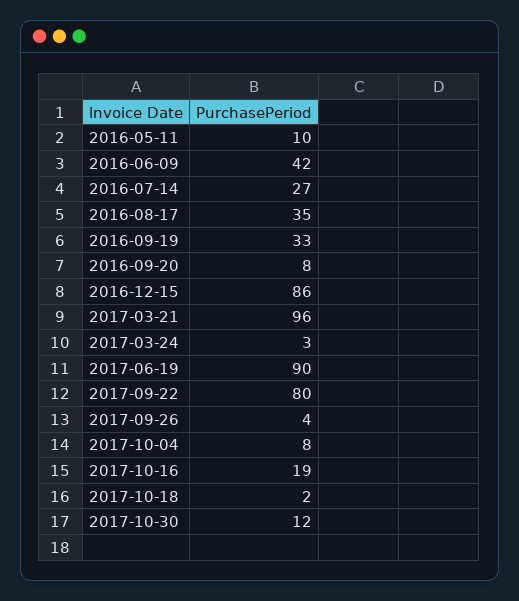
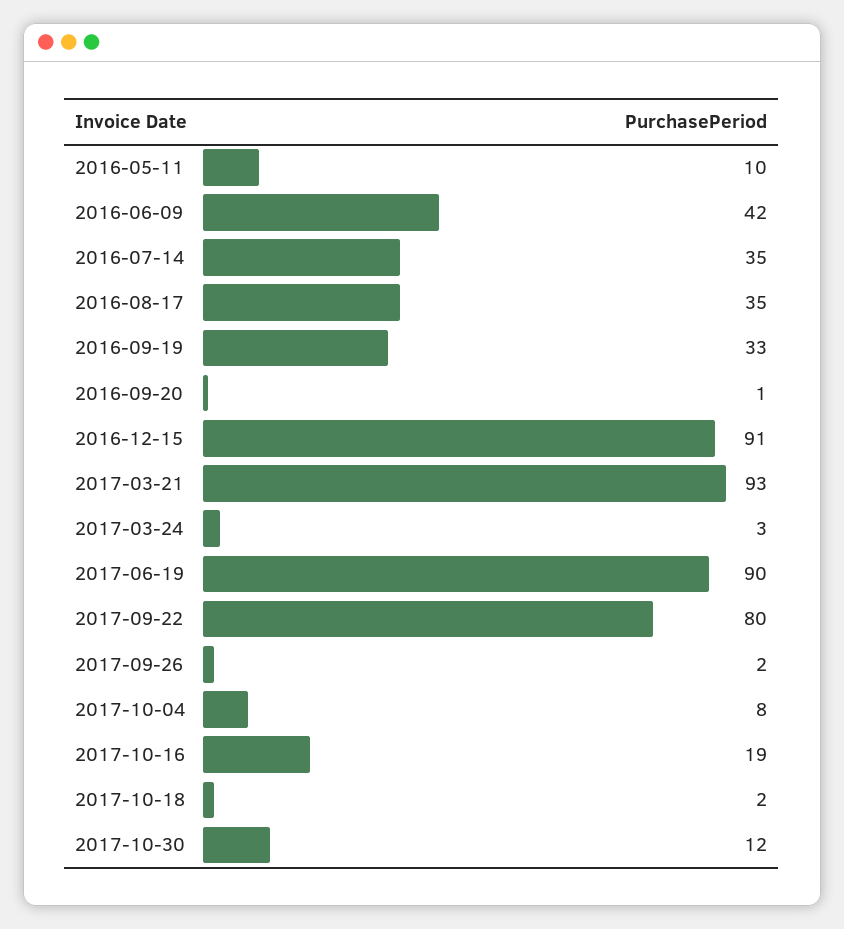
  {
    "2016-05-11": 10,
    "2016-06-09": 42,
-   "2016-07-14": 27,
+   "2016-07-14": 35,
    "2016-08-17": 35,
    "2016-09-19": 33,
-   "2016-09-20": 8,
+   "2016-09-20": 1,
-   "2016-12-15": 86,
+   "2016-12-15": 91,
-   "2017-03-21": 96,
+   "2017-03-21": 93,
    "2017-03-24": 3,
    "2017-06-19": 90,
    "2017-09-22": 80,
-   "2017-09-26": 4,
+   "2017-09-26": 2,
    "2017-10-04": 8,
    "2017-10-16": 19,
    "2017-10-18": 2,
    "2017-10-30": 12
  }

